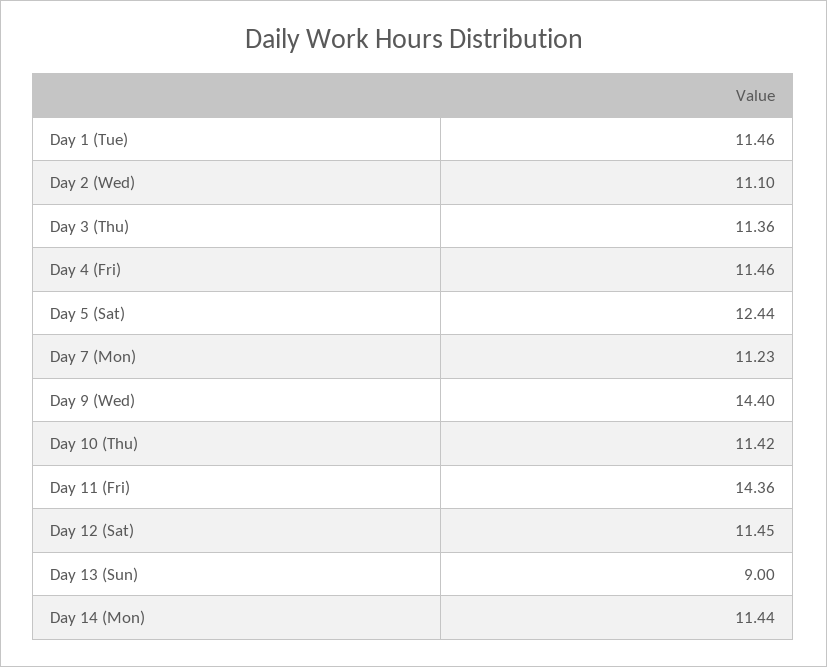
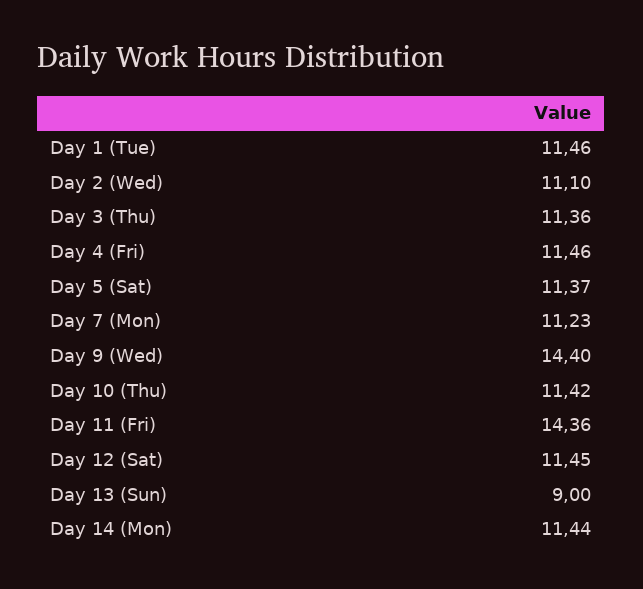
  {
    "Day 1 (Tue)": 11.46,
    "Day 2 (Wed)": 11.1,
    "Day 3 (Thu)": 11.36,
    "Day 4 (Fri)": 11.46,
-   "Day 5 (Sat)": 12.44,
+   "Day 5 (Sat)": 11.37,
    "Day 7 (Mon)": 11.23,
    "Day 9 (Wed)": 14.4,
    "Day 10 (Thu)": 11.42,
    "Day 11 (Fri)": 14.36,
    "Day 12 (Sat)": 11.45,
    "Day 13 (Sun)": 9,
    "Day 14 (Mon)": 11.44
  }

